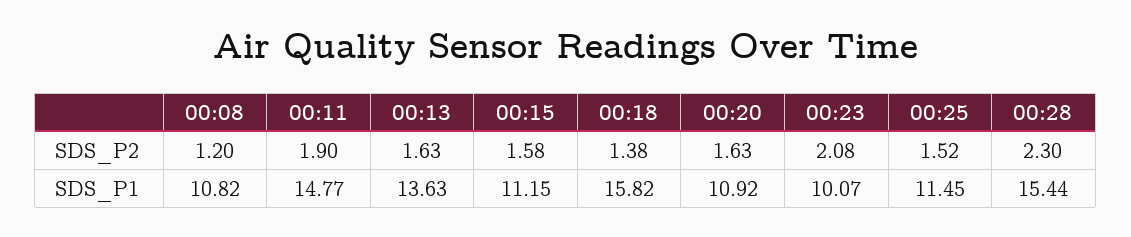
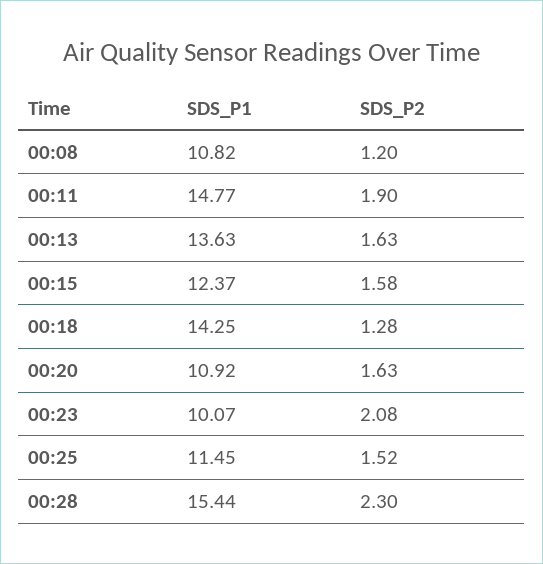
  {
    "00:08": {
      "SDS_P2": 1.2,
      "SDS_P1": 10.82
    },
    "00:11": {
      "SDS_P2": 1.9,
      "SDS_P1": 14.77
    },
    "00:13": {
      "SDS_P2": 1.63,
      "SDS_P1": 13.63
    },
    "00:15": {
      "SDS_P2": 1.58,
-     "SDS_P1": 11.15
+     "SDS_P1": 12.37
    },
    "00:18": {
-     "SDS_P2": 1.38,
+     "SDS_P2": 1.28,
-     "SDS_P1": 15.82
+     "SDS_P1": 14.25
    },
    "00:20": {
      "SDS_P2": 1.63,
      "SDS_P1": 10.92
    },
    "00:23": {
      "SDS_P2": 2.08,
      "SDS_P1": 10.07
    },
    "00:25": {
      "SDS_P2": 1.52,
      "SDS_P1": 11.45
    },
    "00:28": {
      "SDS_P2": 2.3,
      "SDS_P1": 15.44
    }
  }

